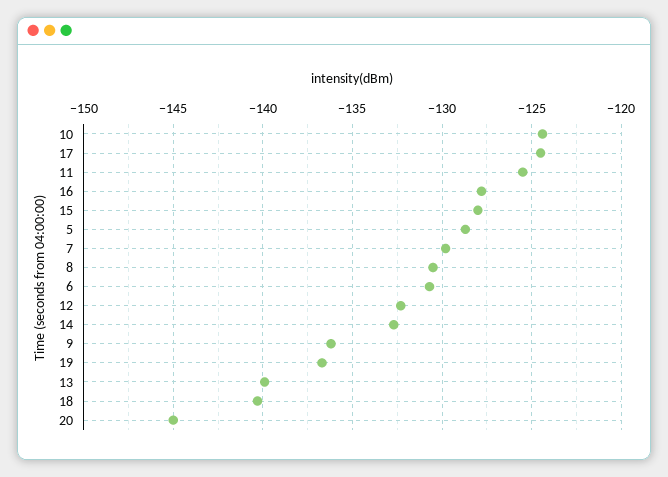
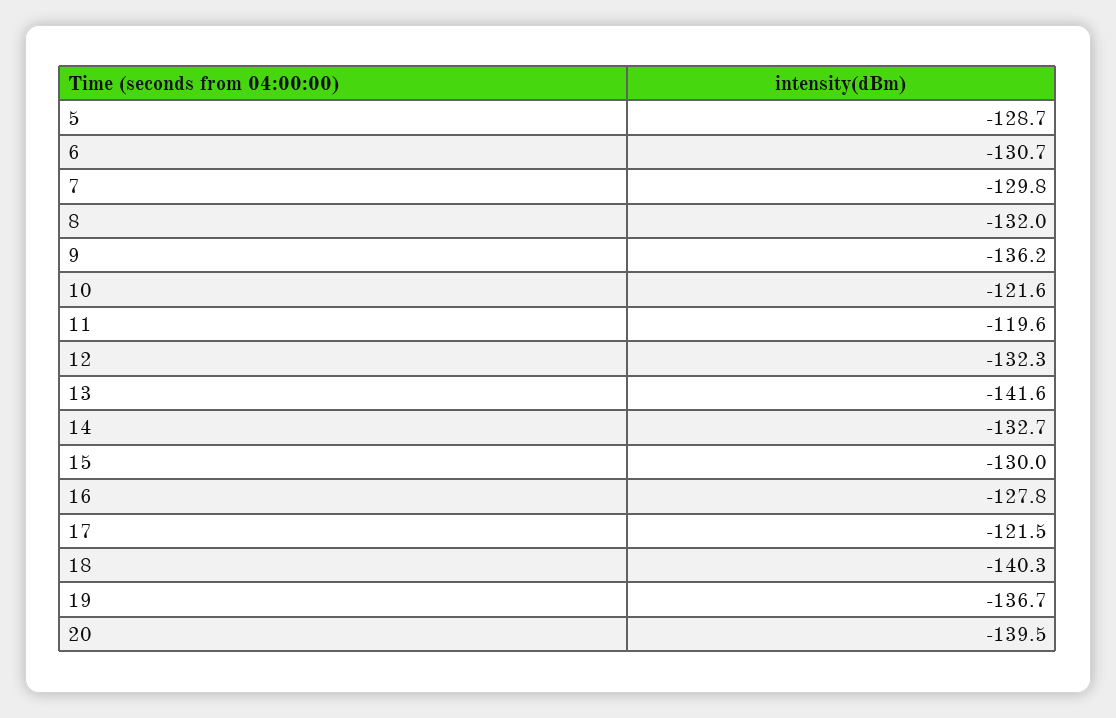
  {
-   "10": -124.5,
+   "10": -121.6,
-   "17": -124.5,
+   "17": -121.5,
-   "11": -125.5,
+   "11": -119.6,
    "16": -127.8,
-   "15": -128,
+   "15": -130,
    "5": -128.7,
    "7": -129.8,
-   "8": -130.5,
+   "8": -132,
    "6": -130.7,
    "12": -132.3,
    "14": -132.7,
    "9": -136.2,
    "19": -136.7,
-   "13": -140,
+   "13": -141.6,
    "18": -140.3,
-   "20": -145
+   "20": -139.5
  }

